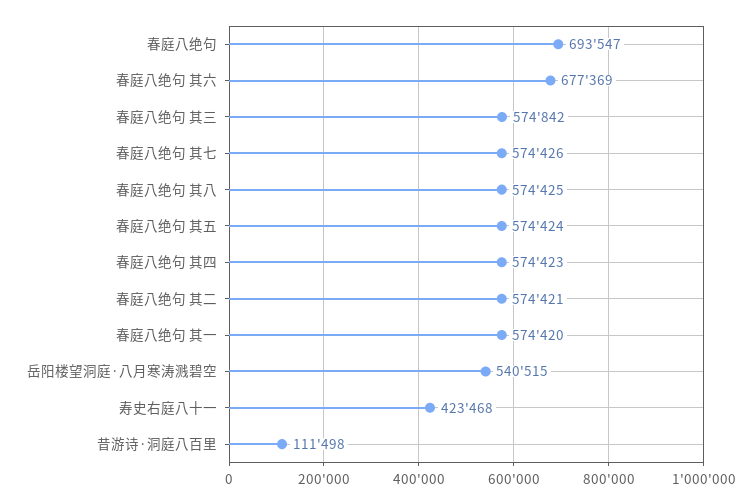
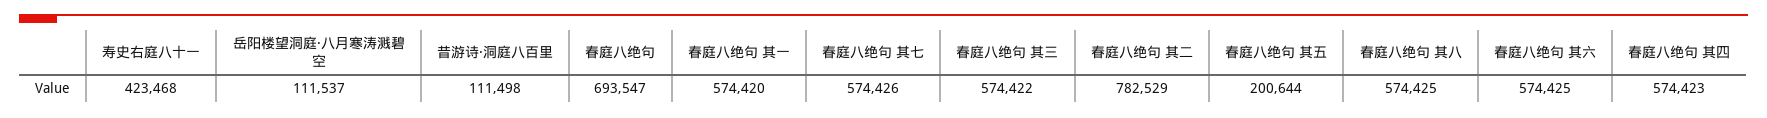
  {
    "春庭八绝句": 693547,
-   "春庭八绝句 其六": 677369,
+   "春庭八绝句 其六": 574425,
-   "春庭八绝句 其三": 574842,
+   "春庭八绝句 其三": 574422,
    "春庭八绝句 其七": 574426,
    "春庭八绝句 其八": 574425,
-   "春庭八绝句 其五": 574424,
+   "春庭八绝句 其五": 200644,
    "春庭八绝句 其四": 574423,
-   "春庭八绝句 其二": 574421,
+   "春庭八绝句 其二": 782529,
    "春庭八绝句 其一": 574420,
-   "岳阳楼望洞庭·八月寒涛溅碧空": 540515,
+   "岳阳楼望洞庭·八月寒涛溅碧空": 111537,
    "寿史右庭八十一": 423468,
    "昔游诗·洞庭八百里": 111498
  }

